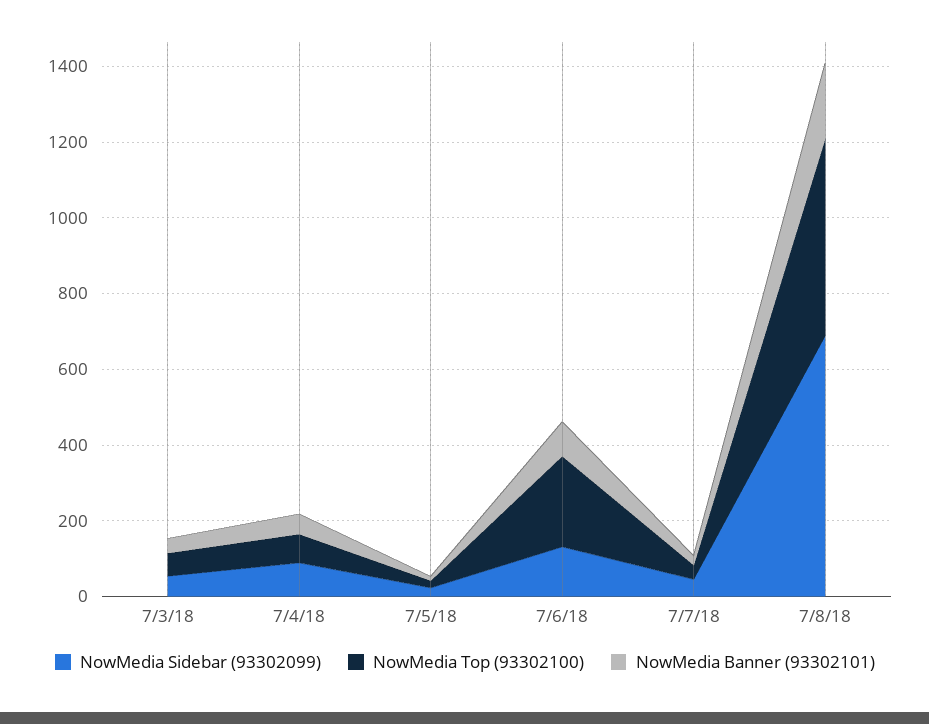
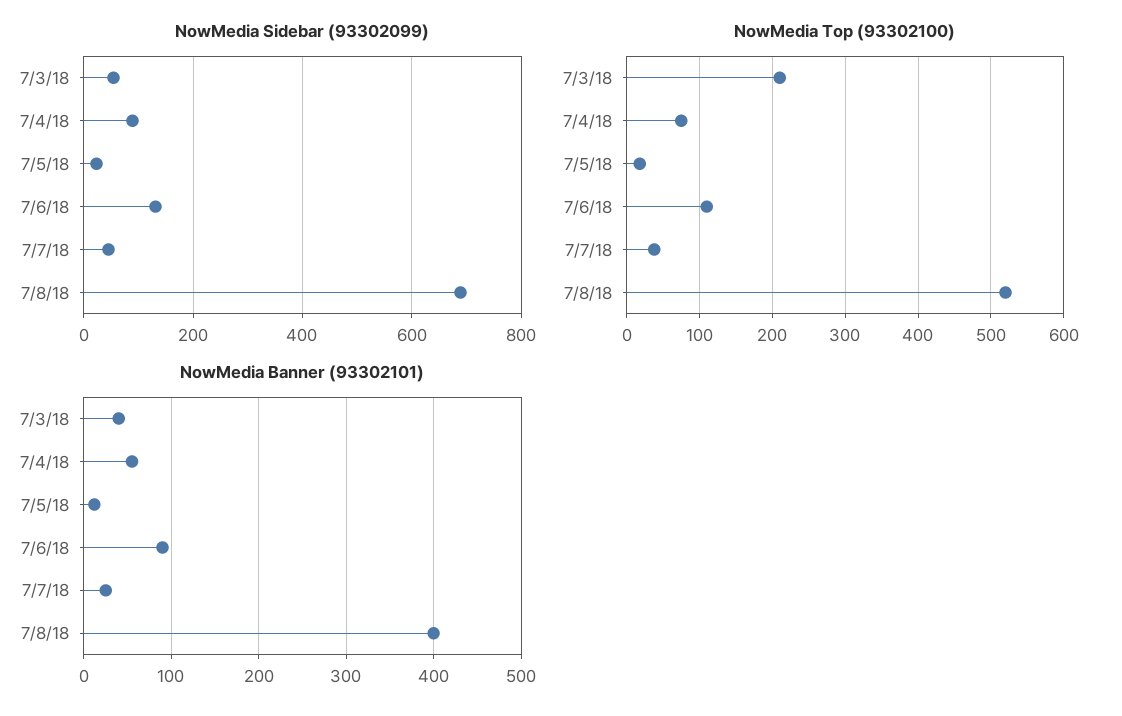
  {
    "NowMedia Sidebar (93302099)": {
      "7/3/18": 60,
      "7/4/18": 80,
      "7/5/18": 20,
      "7/6/18": 140,
      "7/7/18": 40,
      "7/8/18": 680
    },
    "NowMedia Top (93302100)": {
-     "7/3/18": 50,
+     "7/3/18": 210,
      "7/4/18": 80,
      "7/5/18": 20,
-     "7/6/18": 250,
+     "7/6/18": 110,
      "7/7/18": 40,
      "7/8/18": 520
    },
    "NowMedia Banner (93302101)": {
      "7/3/18": 40,
      "7/4/18": 60,
      "7/5/18": 10,
      "7/6/18": 90,
      "7/7/18": 30,
-     "7/8/18": 200
+     "7/8/18": 400
    }
  }

